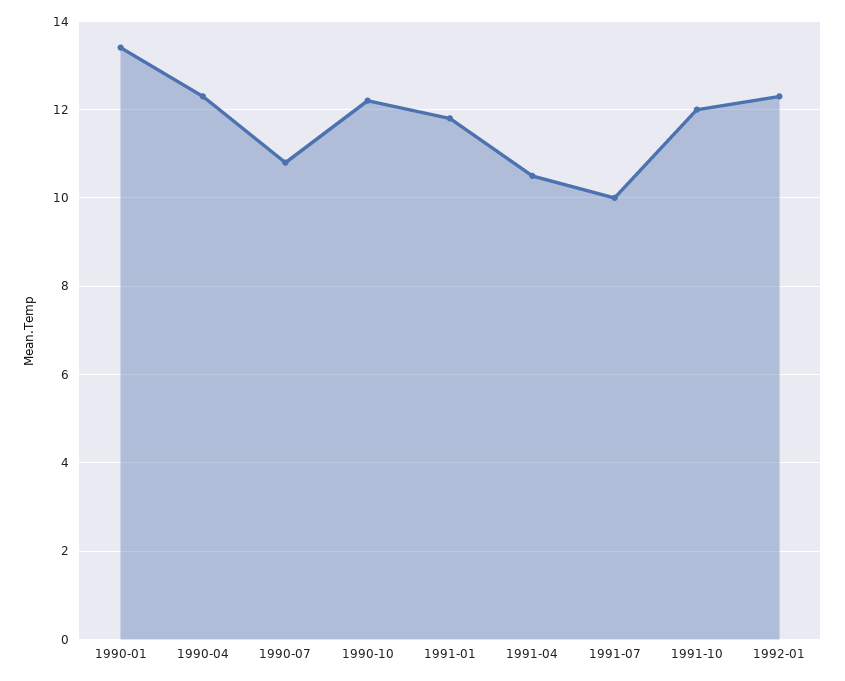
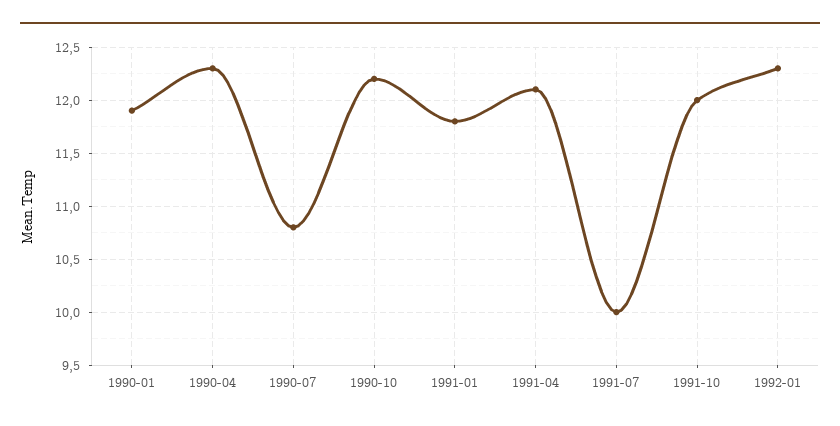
  {
-   "1990-01": 13.5,
+   "1990-01": 11.9,
    "1990-04": 12.3,
    "1990-07": 10.8,
    "1990-10": 12.2,
    "1991-01": 11.8,
-   "1991-04": 10.5,
+   "1991-04": 12.1,
    "1991-07": 10,
    "1991-10": 12,
    "1992-01": 12.3
  }

